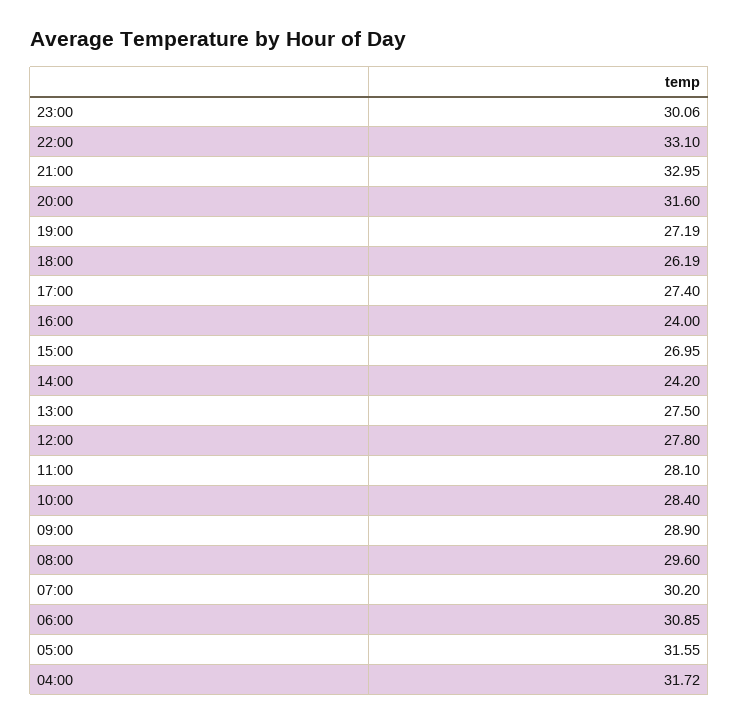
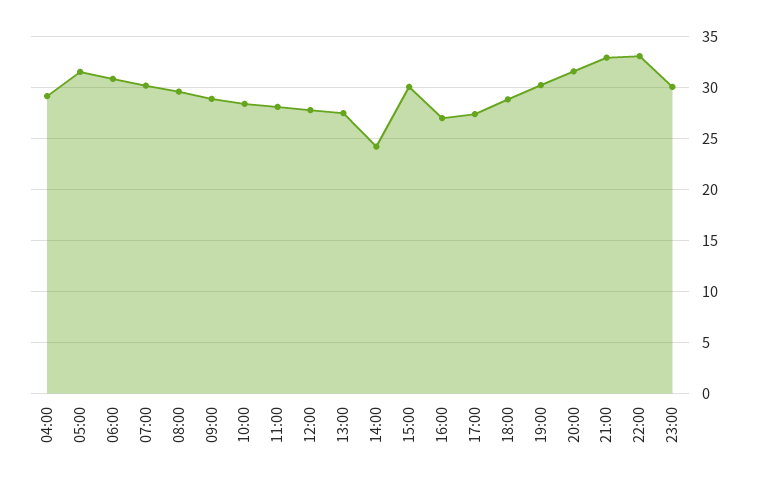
  {
    "23:00": 30.06,
    "22:00": 33.1,
    "21:00": 32.95,
    "20:00": 31.6,
-   "19:00": 27.19,
+   "19:00": 30,
-   "18:00": 26.19,
+   "18:00": 29,
    "17:00": 27.4,
-   "16:00": 24,
+   "16:00": 27,
-   "15:00": 26.95,
+   "15:00": 30,
    "14:00": 24.2,
    "13:00": 27.5,
    "12:00": 27.8,
    "11:00": 28.1,
    "10:00": 28.4,
    "09:00": 28.9,
    "08:00": 29.6,
    "07:00": 30.2,
    "06:00": 30.85,
    "05:00": 31.55,
-   "04:00": 31.72
+   "04:00": 29
  }

